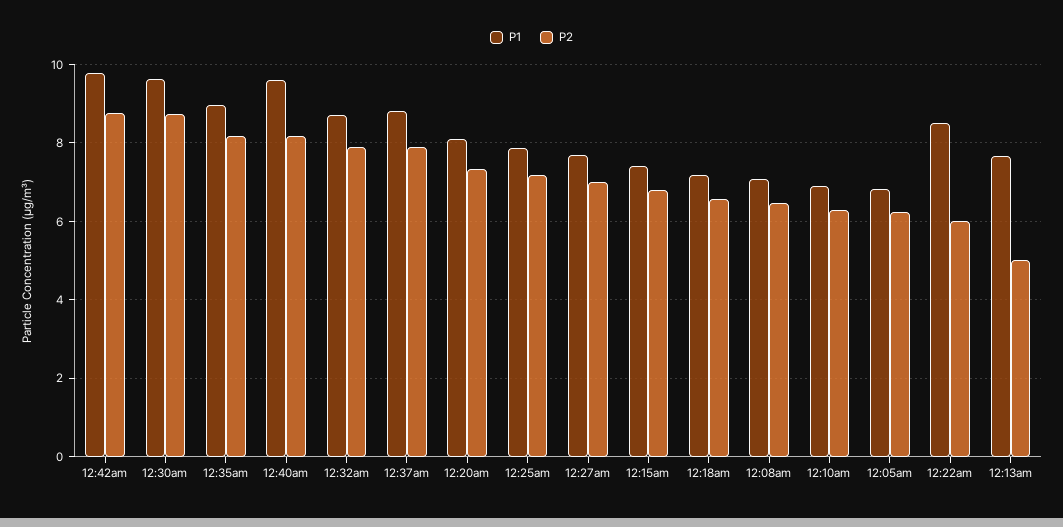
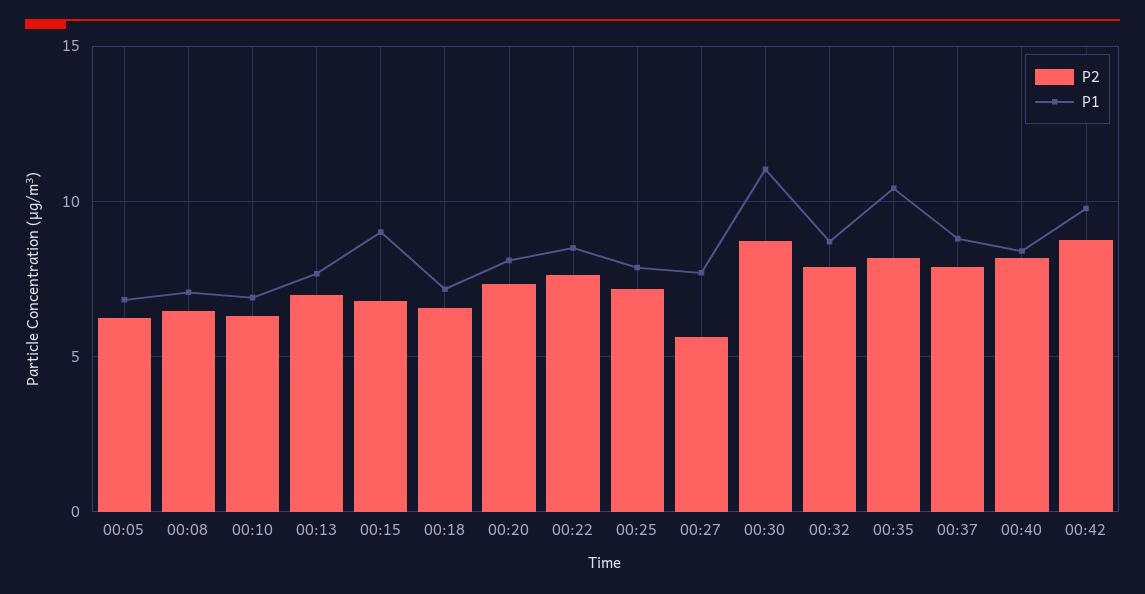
  {
    "P1": {
      "12:42am": 9.8,
-     "12:30am": 9.6,
+     "12:30am": 11,
-     "12:35am": 9,
+     "12:35am": 10.5,
-     "12:40am": 9.6,
+     "12:40am": 8.5,
      "12:32am": 8.8,
      "12:37am": 8.8,
      "12:20am": 8.2,
      "12:25am": 7.8,
      "12:27am": 7.8,
-     "12:15am": 7.4,
+     "12:15am": 9,
      "12:18am": 7.2,
      "12:08am": 7,
      "12:10am": 7,
      "12:05am": 6.8,
      "12:22am": 8.6,
      "12:13am": 7.6
    },
    "P2": {
      "12:42am": 8.8,
      "12:30am": 8.8,
      "12:35am": 8.2,
      "12:40am": 8.2,
      "12:32am": 8,
      "12:37am": 8,
      "12:20am": 7.4,
      "12:25am": 7.2,
-     "12:27am": 7,
+     "12:27am": 5.5,
      "12:15am": 6.8,
      "12:18am": 6.6,
      "12:08am": 6.4,
      "12:10am": 6.4,
      "12:05am": 6.2,
-     "12:22am": 6,
+     "12:22am": 7.5,
-     "12:13am": 5
+     "12:13am": 7
    }
  }

